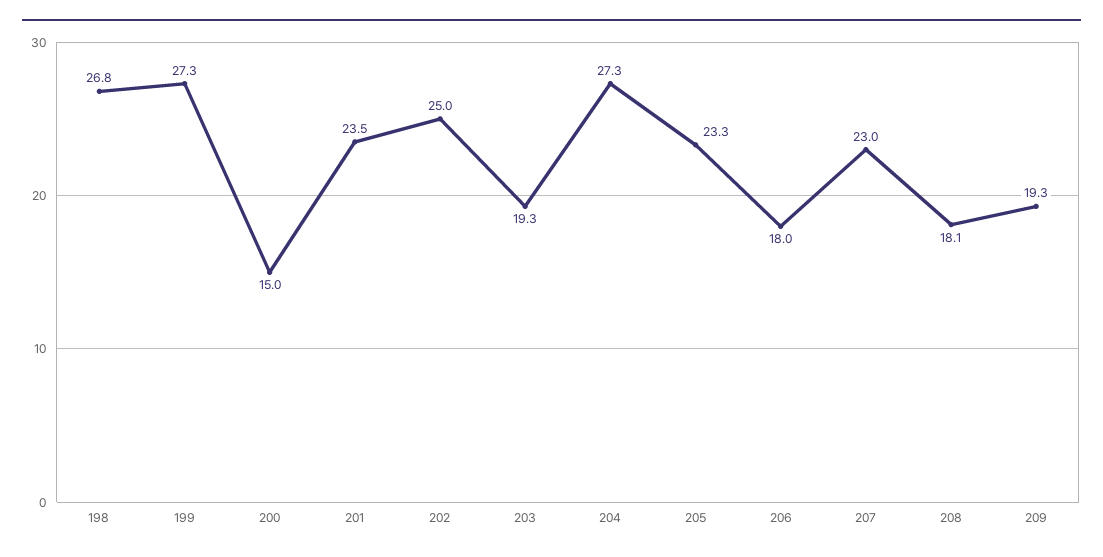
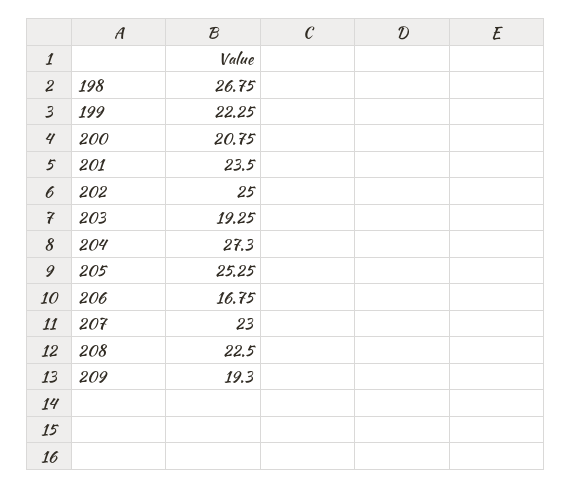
  {
    "198": 26.75,
-   "199": 27.3,
+   "199": 22.25,
-   "200": 15,
+   "200": 20.75,
    "201": 23.5,
    "202": 25,
    "203": 19.25,
    "204": 27.3,
-   "205": 23.3,
+   "205": 25.25,
-   "206": 18,
+   "206": 16.75,
    "207": 23,
-   "208": 18.1,
+   "208": 22.5,
    "209": 19.3
  }

